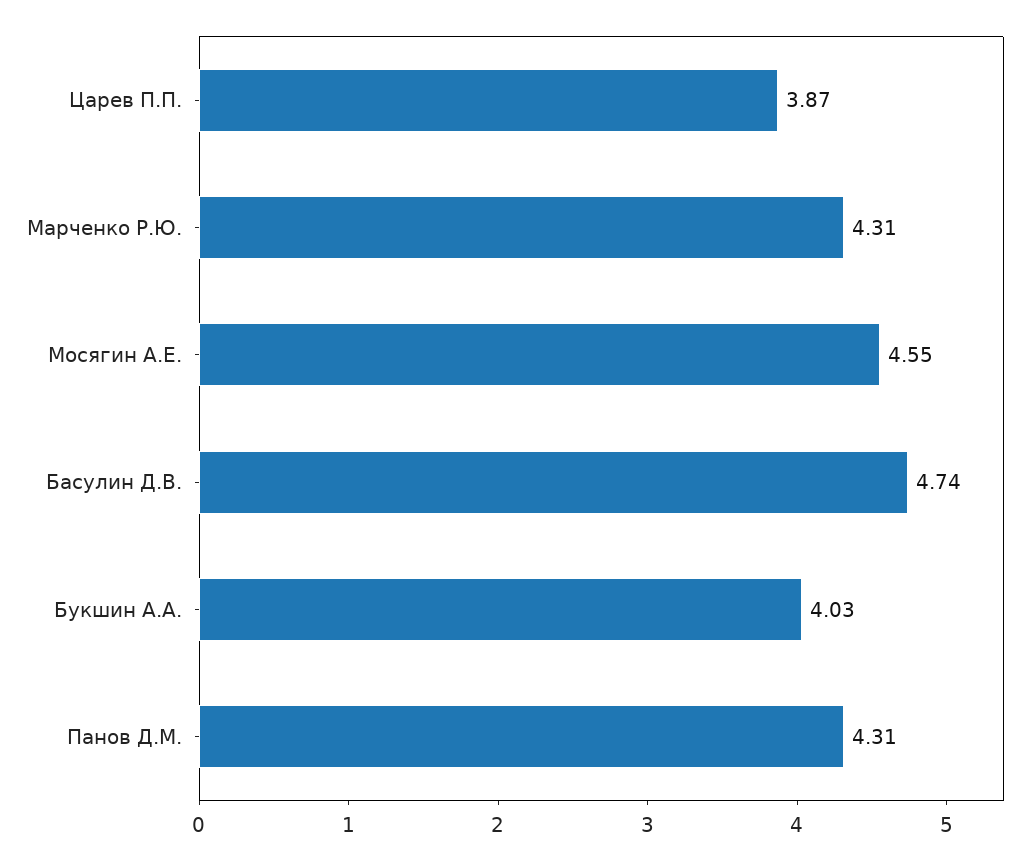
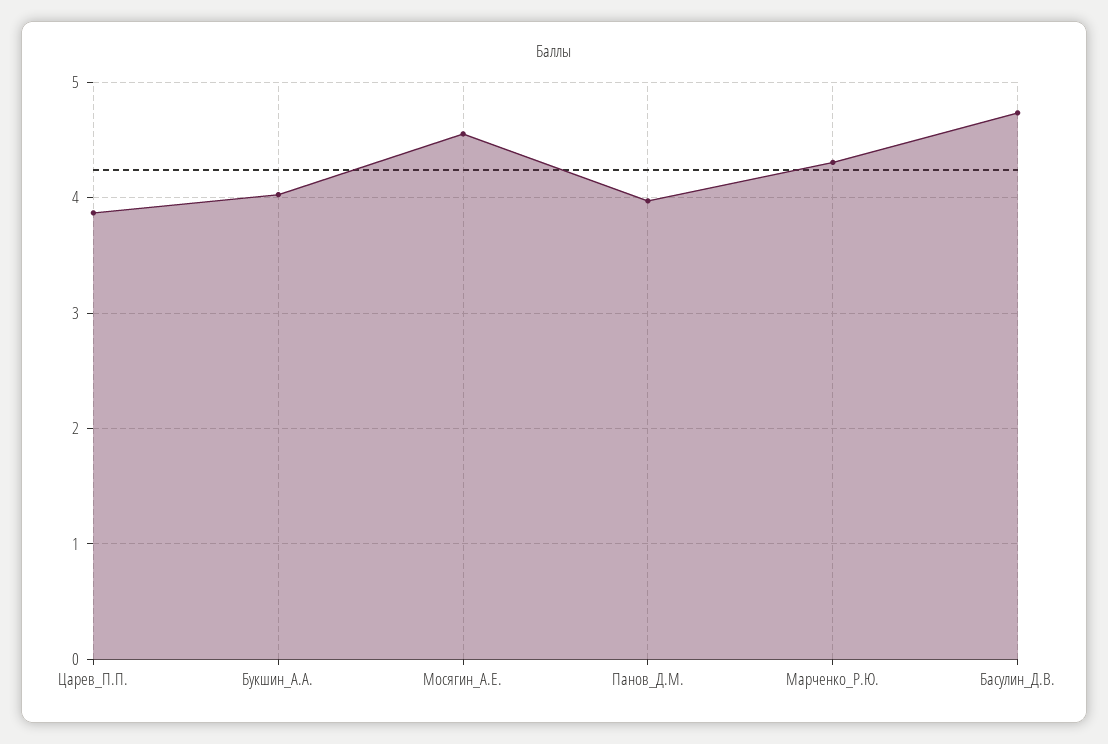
  {
    "Царев П.П.": 3.87,
    "Марченко Р.Ю.": 4.31,
    "Мосягин А.Е.": 4.55,
    "Басулин Д.В.": 4.74,
    "Букшин А.А.": 4.03,
-   "Панов Д.М.": 4.31
+   "Панов Д.М.": 4
  }

